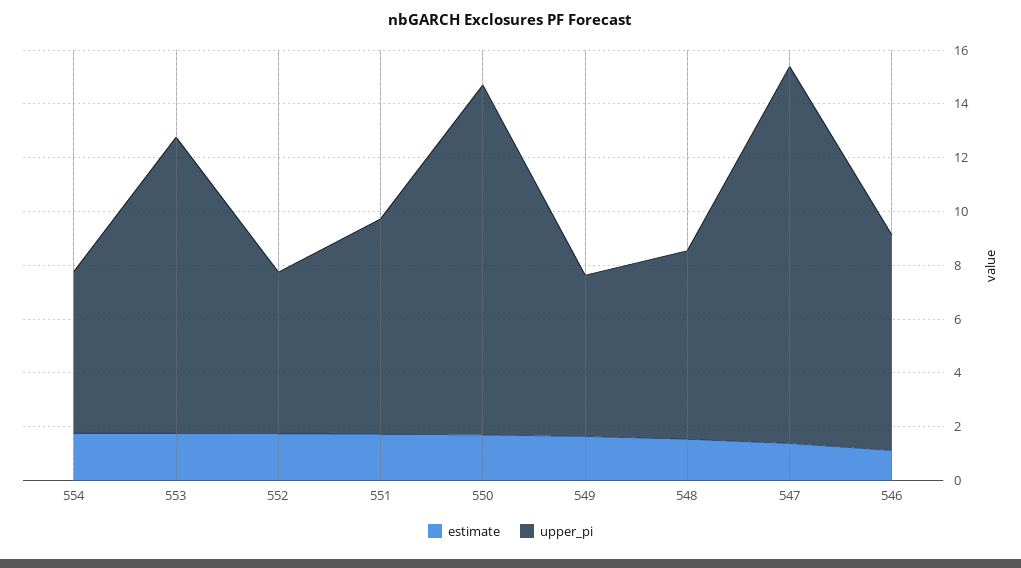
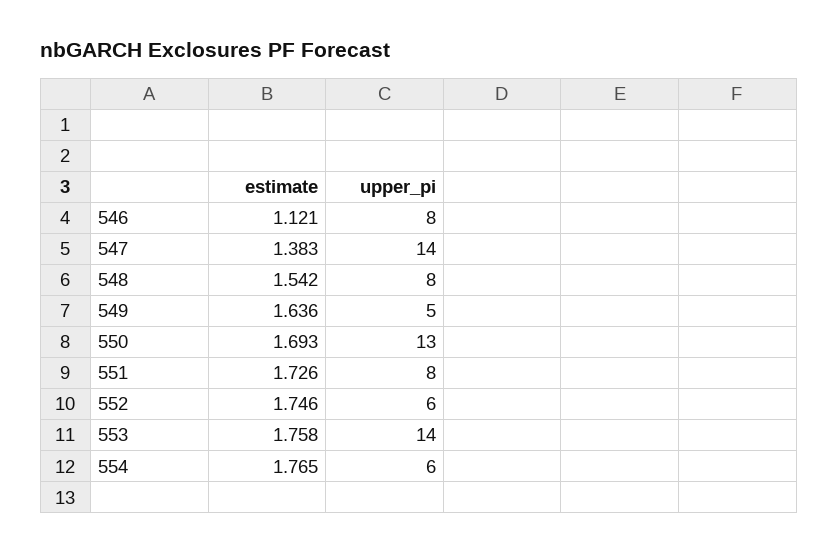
  {
    "estimate": {
      "554": 1.765,
      "553": 1.758,
      "552": 1.746,
      "551": 1.726,
      "550": 1.693,
      "549": 1.636,
      "548": 1.542,
      "547": 1.383,
      "546": 1.121
    },
    "upper_pi": {
      "554": 6,
-     "553": 11,
+     "553": 14,
      "552": 6,
      "551": 8,
      "550": 13,
-     "549": 6,
+     "549": 5,
-     "548": 7,
+     "548": 8,
      "547": 14,
      "546": 8
    }
  }

